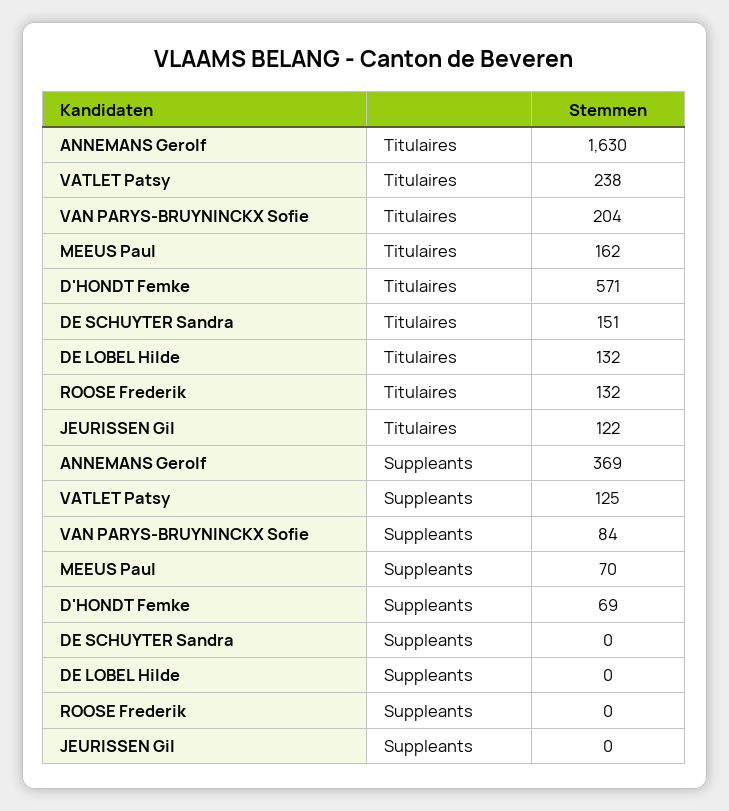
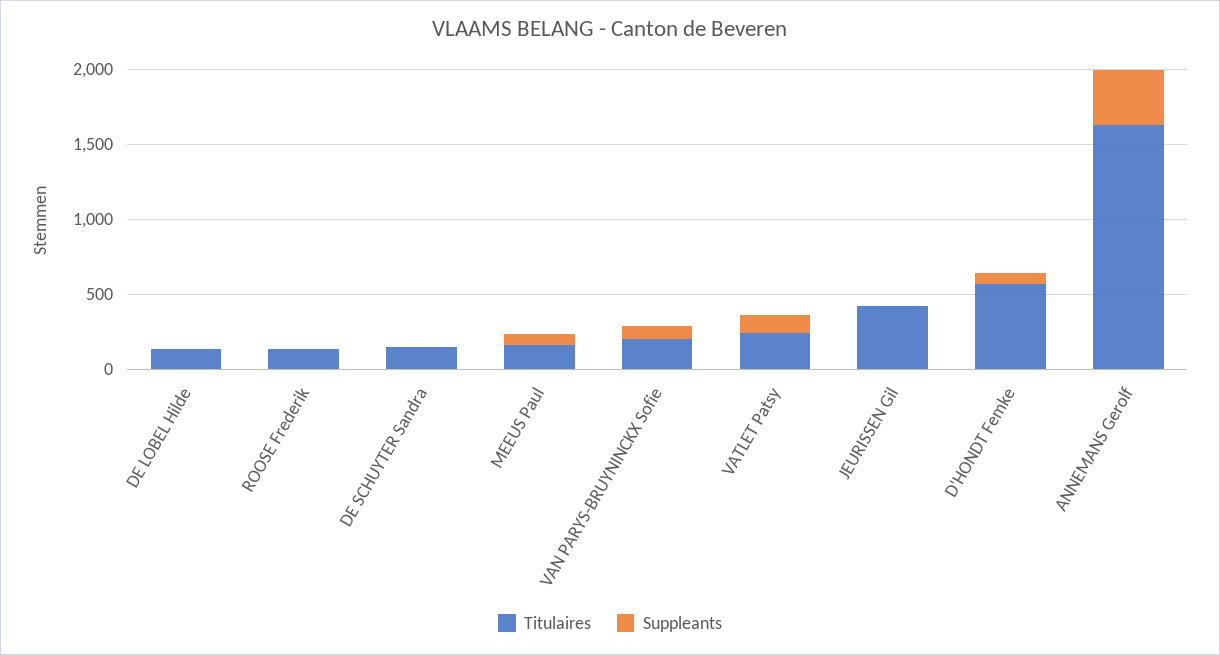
  {
    "Titulaires": {
      "ANNEMANS Gerolf": 1630,
      "VATLET Patsy": 238,
      "VAN PARYS-BRUYNINCKX Sofie": 204,
      "MEEUS Paul": 162,
      "D'HONDT Femke": 571,
      "DE SCHUYTER Sandra": 151,
      "DE LOBEL Hilde": 132,
      "ROOSE Frederik": 132,
-     "JEURISSEN Gil": 122
+     "JEURISSEN Gil": 400
    },
    "Suppleants": {
      "ANNEMANS Gerolf": 369,
      "VATLET Patsy": 125,
      "VAN PARYS-BRUYNINCKX Sofie": 84,
      "MEEUS Paul": 70,
      "D'HONDT Femke": 69,
      "DE SCHUYTER Sandra": 0,
      "DE LOBEL Hilde": 0,
      "ROOSE Frederik": 0,
      "JEURISSEN Gil": 0
    }
  }

